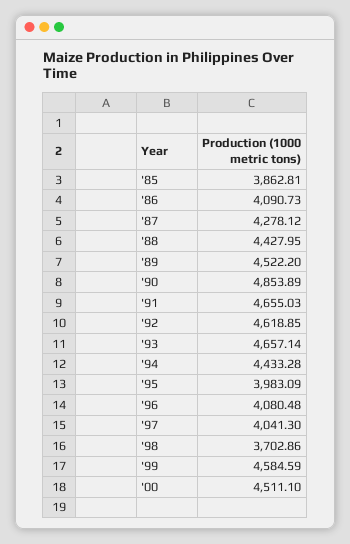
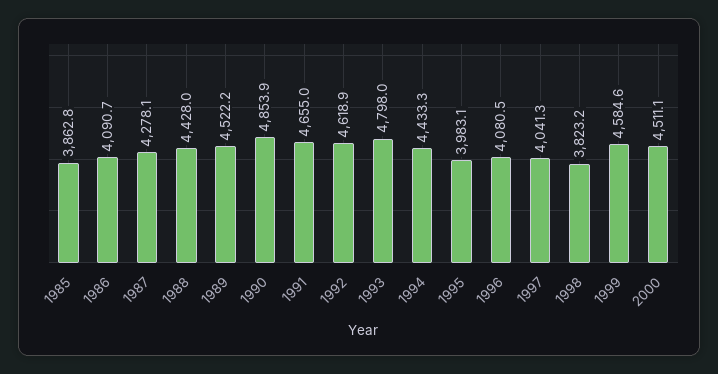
  {
    "'85": 3862.81,
    "'86": 4090.73,
    "'87": 4278.12,
    "'88": 4427.95,
    "'89": 4522.2,
    "'90": 4853.89,
    "'91": 4655.03,
    "'92": 4618.85,
-   "'93": 4657.14,
+   "'93": 4798,
    "'94": 4433.28,
    "'95": 3983.09,
    "'96": 4080.48,
    "'97": 4041.3,
-   "'98": 3702.86,
+   "'98": 3823.2,
    "'99": 4584.59,
    "'00": 4511.1
  }

